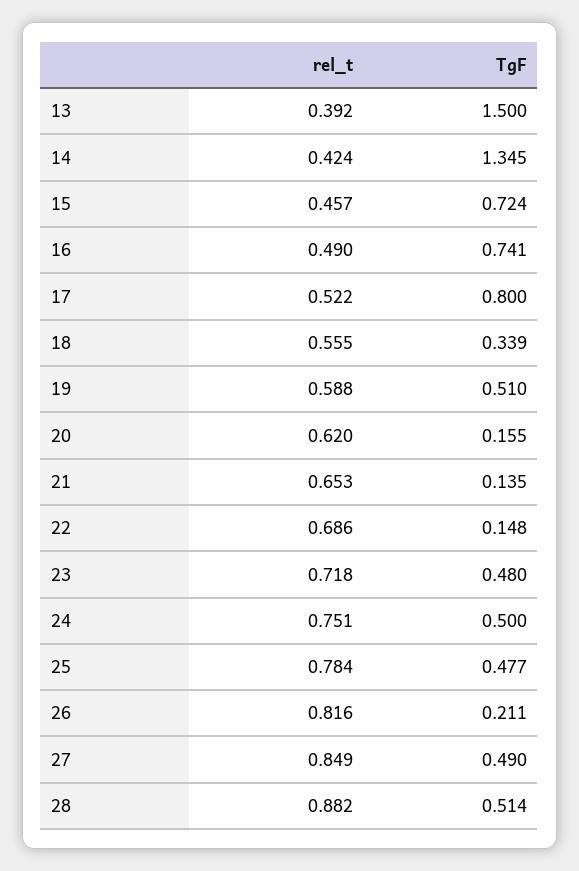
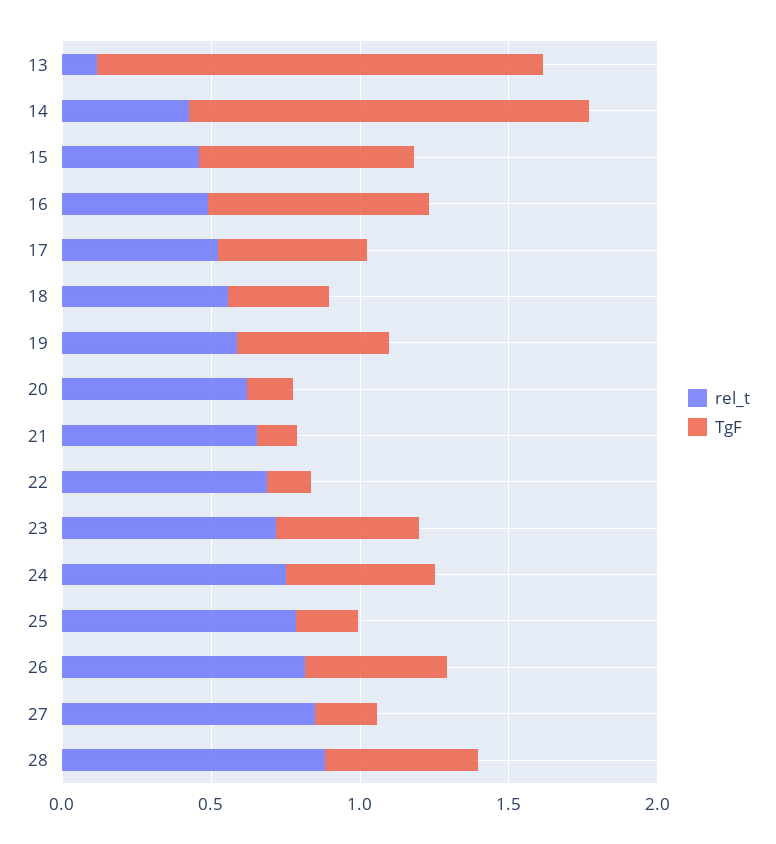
  {
    "rel_t": {
-     "13": 0.392,
+     "13": 0.1,
      "14": 0.424,
      "15": 0.457,
      "16": 0.49,
      "17": 0.522,
      "18": 0.555,
      "19": 0.588,
      "20": 0.62,
      "21": 0.653,
      "22": 0.686,
      "23": 0.718,
      "24": 0.751,
      "25": 0.784,
      "26": 0.816,
      "27": 0.849,
      "28": 0.882
    },
    "TgF": {
      "13": 1.5,
      "14": 1.345,
      "15": 0.724,
      "16": 0.741,
-     "17": 0.8,
+     "17": 0.5,
      "18": 0.339,
      "19": 0.51,
      "20": 0.155,
      "21": 0.135,
      "22": 0.148,
      "23": 0.48,
      "24": 0.5,
-     "25": 0.477,
+     "25": 0.2,
-     "26": 0.211,
+     "26": 0.5,
-     "27": 0.49,
+     "27": 0.2,
      "28": 0.514
    }
  }

